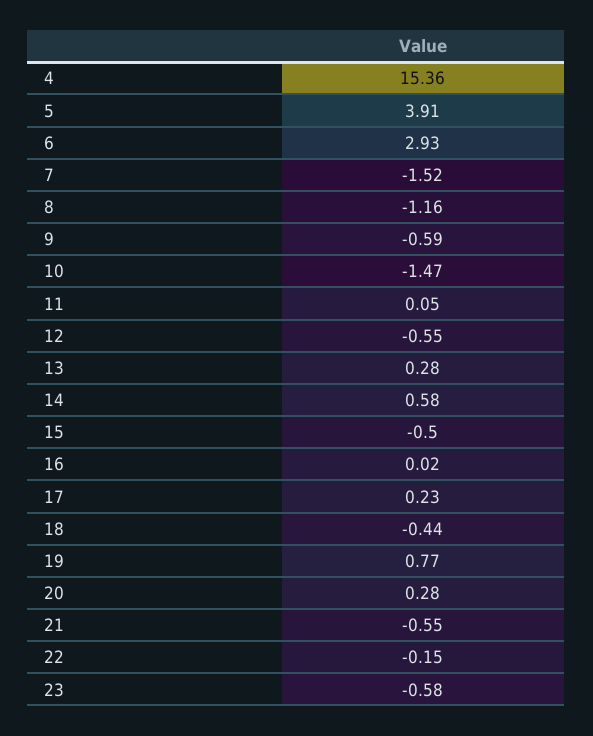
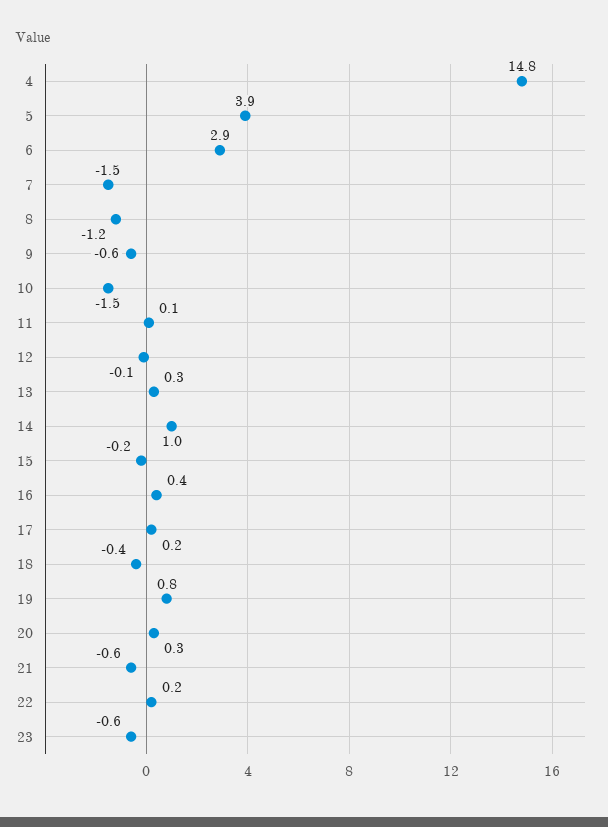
  {
-   "4": 15.36,
+   "4": 14.8,
    "5": 3.91,
    "6": 2.93,
    "7": -1.52,
    "8": -1.16,
    "9": -0.59,
    "10": -1.47,
    "11": 0.05,
-   "12": -0.55,
+   "12": -0.1,
    "13": 0.28,
-   "14": 0.58,
+   "14": 1,
-   "15": -0.5,
+   "15": -0.2,
-   "16": 0.02,
+   "16": 0.4,
    "17": 0.23,
    "18": -0.44,
    "19": 0.77,
    "20": 0.28,
    "21": -0.55,
-   "22": -0.15,
+   "22": 0.2,
    "23": -0.58
  }

